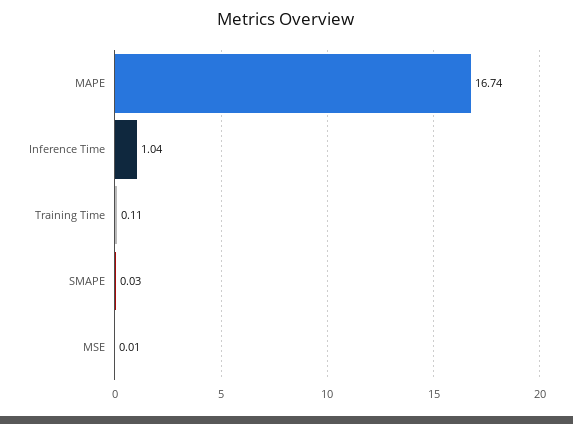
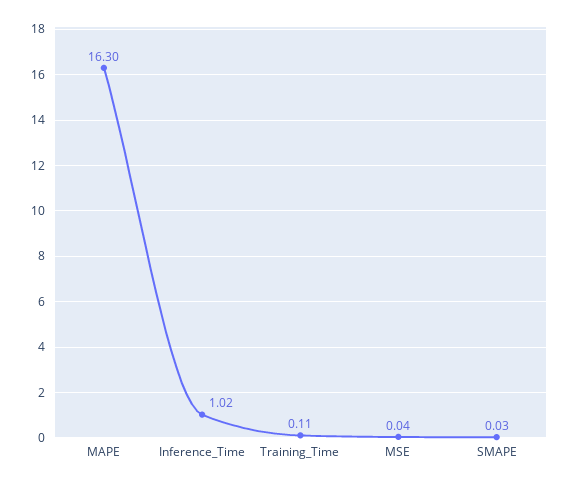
  {
-   "MAPE": 16.74,
+   "MAPE": 16.3,
-   "Inference Time": 1.04,
+   "Inference Time": 1.02,
    "Training Time": 0.11,
    "SMAPE": 0.03,
-   "MSE": 0.01
+   "MSE": 0.04
  }

